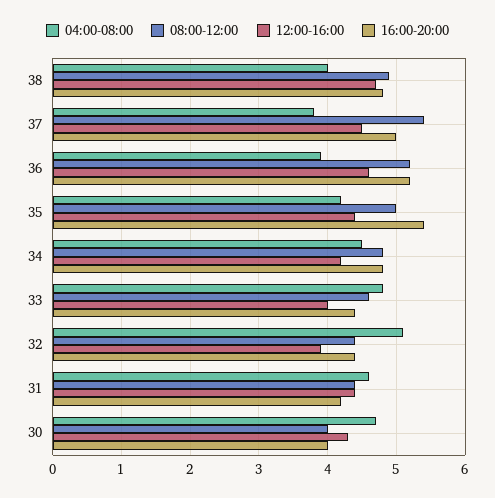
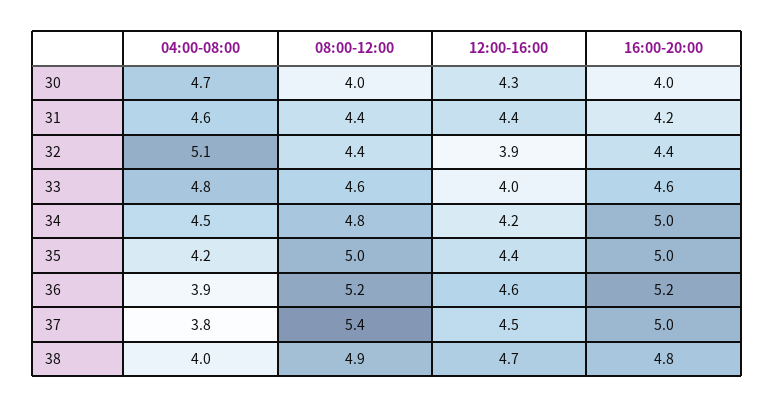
  {
    "04:00-08:00": {
      "38": 4,
      "37": 3.8,
      "36": 3.9,
      "35": 4.2,
      "34": 4.5,
      "33": 4.8,
      "32": 5.1,
      "31": 4.6,
      "30": 4.7
    },
    "08:00-12:00": {
      "38": 4.9,
      "37": 5.4,
      "36": 5.2,
      "35": 5,
      "34": 4.8,
      "33": 4.6,
      "32": 4.4,
      "31": 4.4,
      "30": 4
    },
    "12:00-16:00": {
      "38": 4.7,
      "37": 4.5,
      "36": 4.6,
      "35": 4.4,
      "34": 4.2,
      "33": 4,
      "32": 3.9,
      "31": 4.4,
      "30": 4.3
    },
    "16:00-20:00": {
      "38": 4.8,
      "37": 5,
      "36": 5.2,
-     "35": 5.4,
+     "35": 5,
-     "34": 4.8,
+     "34": 5,
-     "33": 4.4,
+     "33": 4.6,
      "32": 4.4,
      "31": 4.2,
      "30": 4
    }
  }

